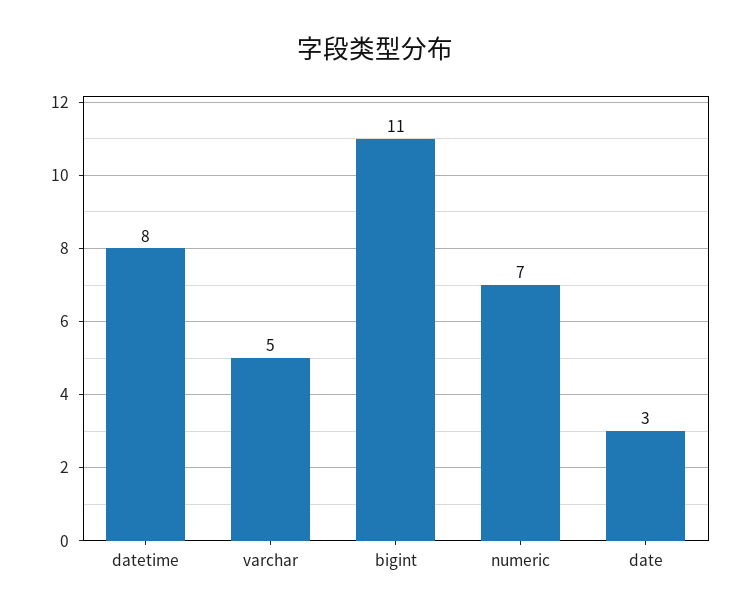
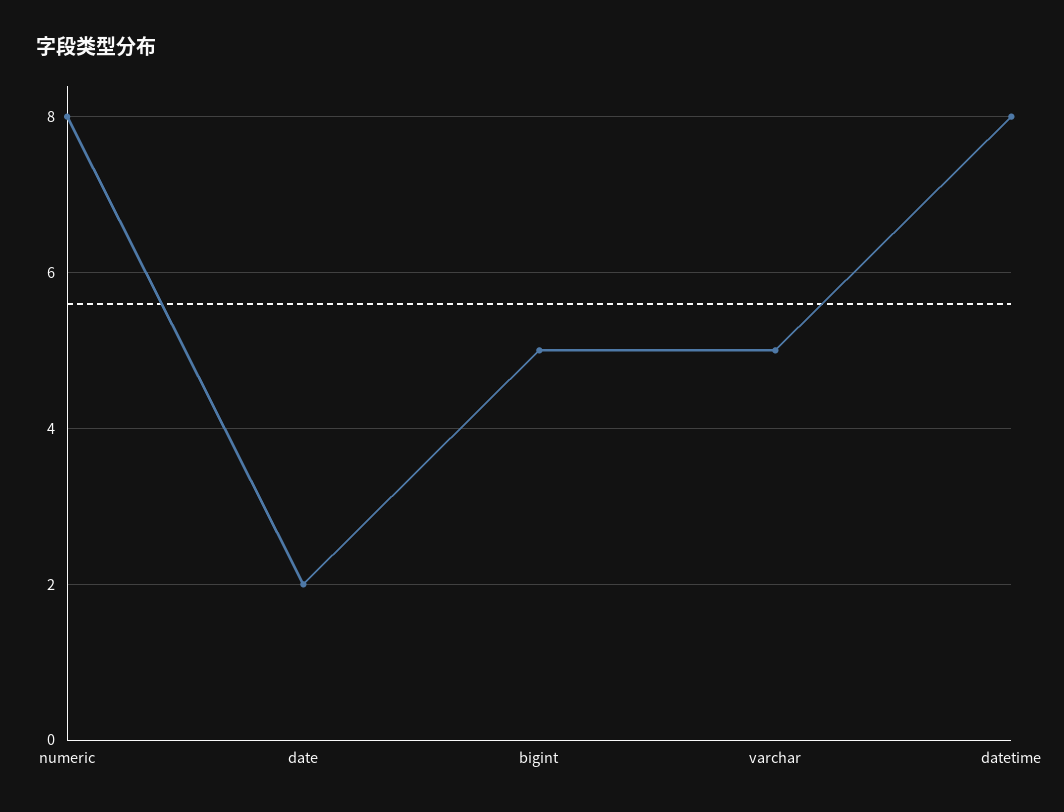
  {
    "datetime": 8,
    "varchar": 5,
-   "bigint": 11,
+   "bigint": 5,
-   "numeric": 7,
+   "numeric": 8,
-   "date": 3
+   "date": 2
  }

